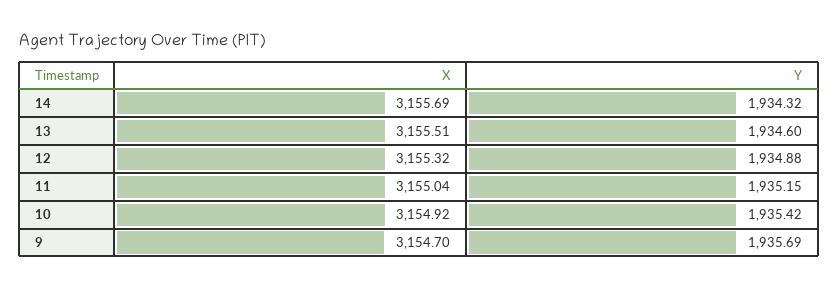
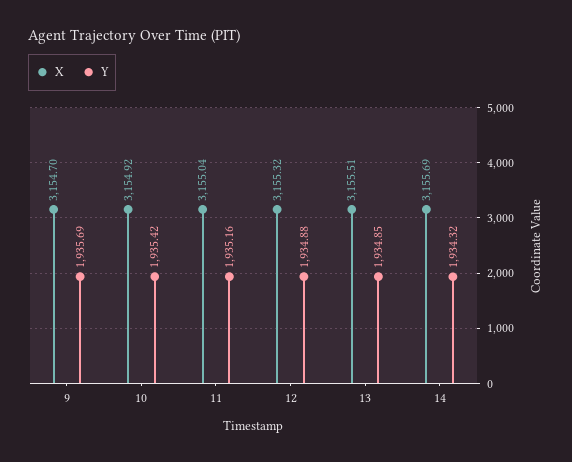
  {
    "X": {
      "14": 3155.69,
      "13": 3155.51,
      "12": 3155.32,
      "11": 3155.04,
      "10": 3154.92,
      "9": 3154.7
    },
    "Y": {
      "14": 1934.32,
-     "13": 1934.6,
+     "13": 1934.85,
      "12": 1934.88,
-     "11": 1935.15,
+     "11": 1935.16,
      "10": 1935.42,
      "9": 1935.69
    }
  }

